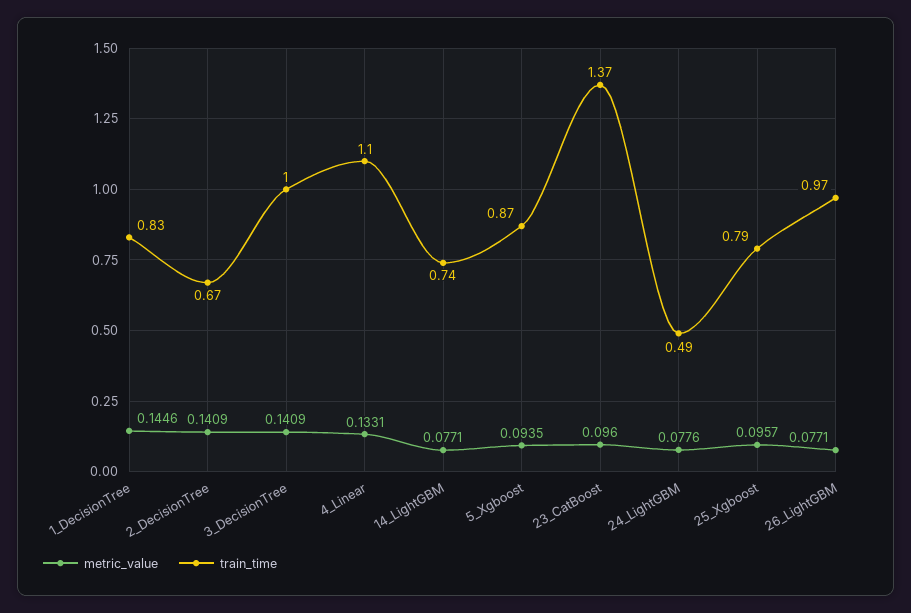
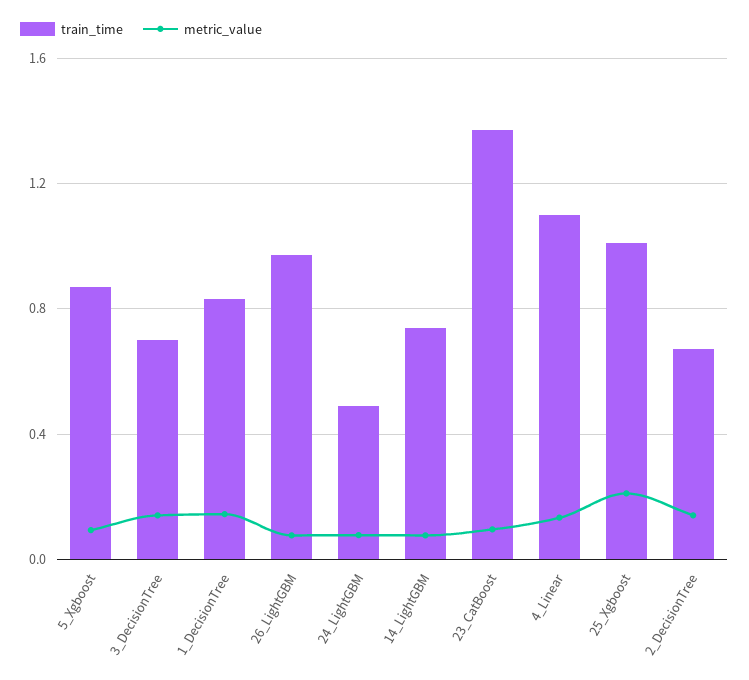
  {
    "metric_value": {
      "1_DecisionTree": 0.1446,
      "2_DecisionTree": 0.1409,
      "3_DecisionTree": 0.1409,
      "4_Linear": 0.1331,
      "14_LightGBM": 0.0771,
      "5_Xgboost": 0.0935,
      "23_CatBoost": 0.096,
      "24_LightGBM": 0.0776,
-     "25_Xgboost": 0.0957,
+     "25_Xgboost": 0.2,
      "26_LightGBM": 0.0771
    },
    "train_time": {
      "1_DecisionTree": 0.83,
      "2_DecisionTree": 0.67,
-     "3_DecisionTree": 1,
+     "3_DecisionTree": 0.7,
      "4_Linear": 1.1,
      "14_LightGBM": 0.74,
      "5_Xgboost": 0.87,
      "23_CatBoost": 1.37,
      "24_LightGBM": 0.49,
-     "25_Xgboost": 0.79,
+     "25_Xgboost": 1,
      "26_LightGBM": 0.97
    }
  }

